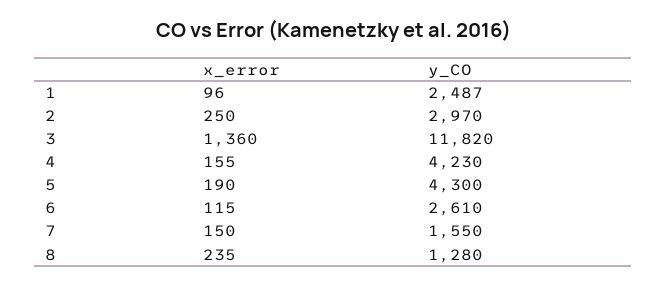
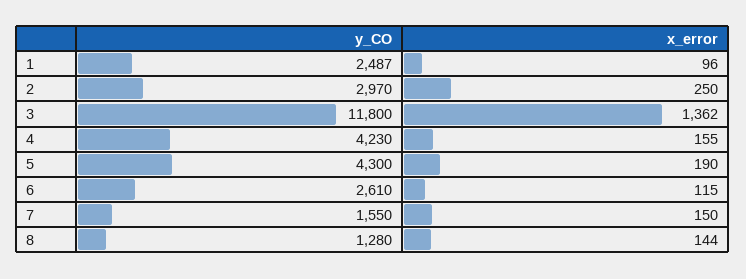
  {
    "x_error": {
      "1": 96,
      "2": 250,
-     "3": 1360,
+     "3": 1362,
      "4": 155,
      "5": 190,
      "6": 115,
      "7": 150,
-     "8": 235
+     "8": 144
    },
    "y_CO": {
      "1": 2487,
      "2": 2970,
-     "3": 11820,
+     "3": 11800,
      "4": 4230,
      "5": 4300,
      "6": 2610,
      "7": 1550,
      "8": 1280
    }
  }

